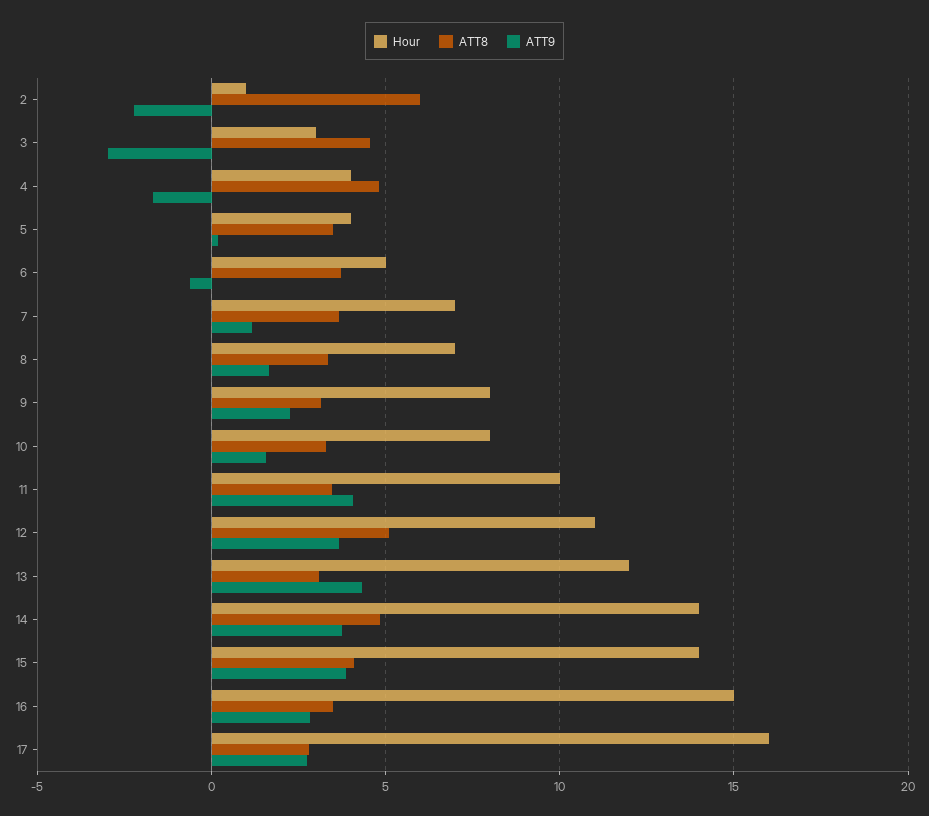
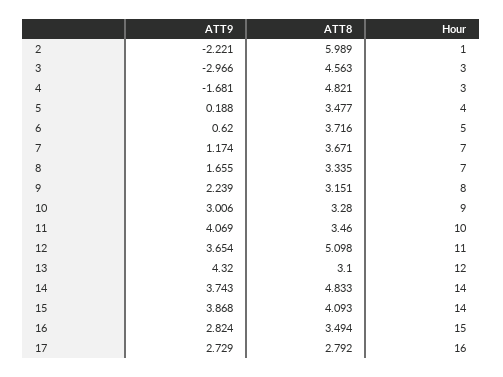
  {
    "Hour": {
      "2": 1,
      "3": 3,
-     "4": 4,
+     "4": 3,
      "5": 4,
      "6": 5,
      "7": 7,
      "8": 7,
      "9": 8,
-     "10": 8,
+     "10": 9,
      "11": 10,
      "12": 11,
      "13": 12,
      "14": 14,
      "15": 14,
      "16": 15,
      "17": 16
    },
    "ATT8": {
      "2": 5.989,
      "3": 4.563,
      "4": 4.821,
      "5": 3.477,
      "6": 3.716,
      "7": 3.671,
      "8": 3.335,
      "9": 3.151,
      "10": 3.28,
      "11": 3.46,
      "12": 5.098,
      "13": 3.1,
      "14": 4.833,
      "15": 4.093,
      "16": 3.494,
      "17": 2.792
    },
    "ATT9": {
      "2": -2.221,
      "3": -2.966,
      "4": -1.681,
      "5": 0.188,
-     "6": -0.5,
+     "6": 0.62,
      "7": 1.174,
      "8": 1.655,
      "9": 2.239,
-     "10": 1.5,
+     "10": 3.006,
      "11": 4.069,
      "12": 3.654,
      "13": 4.32,
      "14": 3.743,
      "15": 3.868,
      "16": 2.824,
      "17": 2.729
    }
  }

